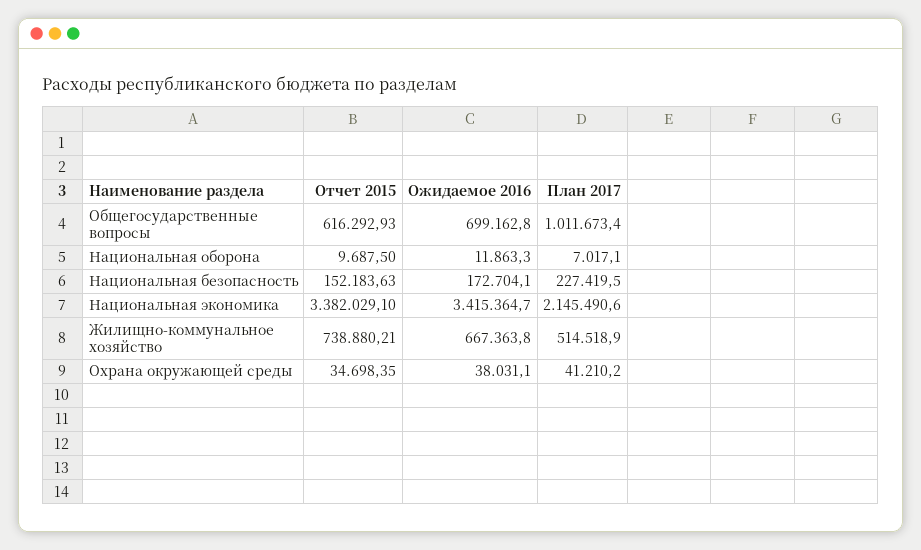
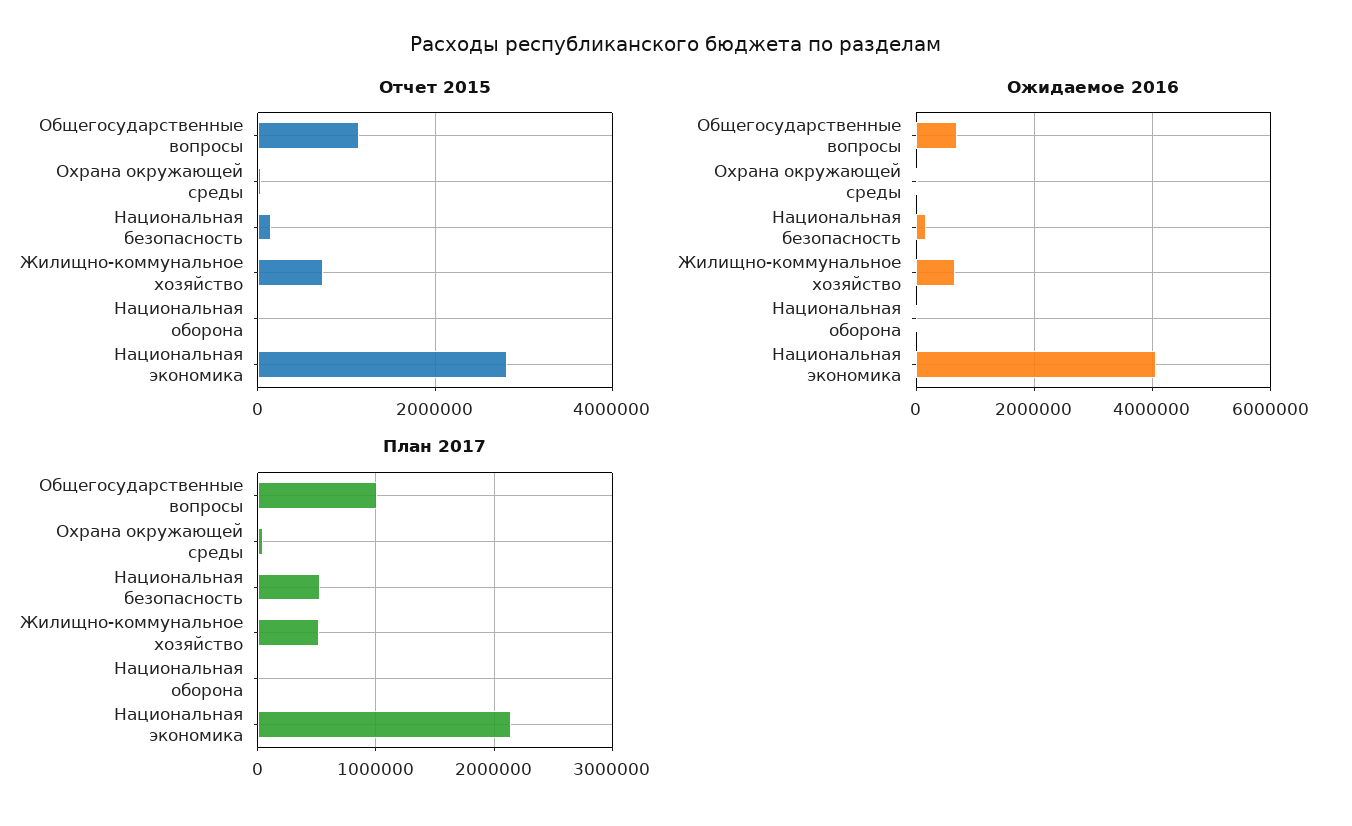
  {
    "Отчет 2015": {
-     "Общегосударственные вопросы": 616292.93,
+     "Общегосударственные вопросы": 1200000,
      "Национальная оборона": 9687.5,
      "Национальная безопасность": 152183.63,
-     "Национальная экономика": 3382029.1,
+     "Национальная экономика": 2800000,
      "Жилищно-коммунальное хозяйство": 738880.21,
      "Охрана окружающей среды": 34698.35
    },
    "Ожидаемое 2016": {
      "Общегосударственные вопросы": 699162.8,
      "Национальная оборона": 11863.3,
      "Национальная безопасность": 172704.1,
-     "Национальная экономика": 3415364.7,
+     "Национальная экономика": 4000000,
      "Жилищно-коммунальное хозяйство": 667363.8,
      "Охрана окружающей среды": 38031.1
    },
    "План 2017": {
      "Общегосударственные вопросы": 1011673.4,
      "Национальная оборона": 7017.1,
-     "Национальная безопасность": 227419.5,
+     "Национальная безопасность": 500000,
      "Национальная экономика": 2145490.6,
      "Жилищно-коммунальное хозяйство": 514518.9,
      "Охрана окружающей среды": 41210.2
    }
  }

